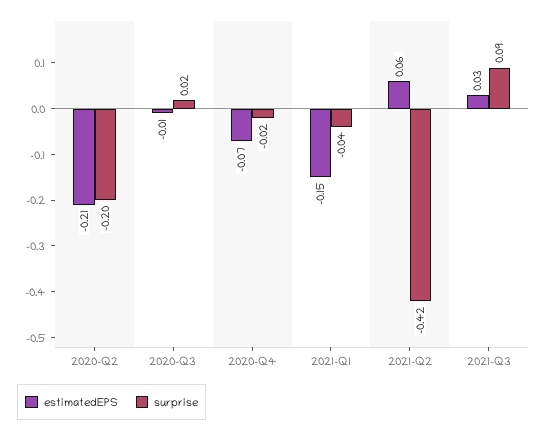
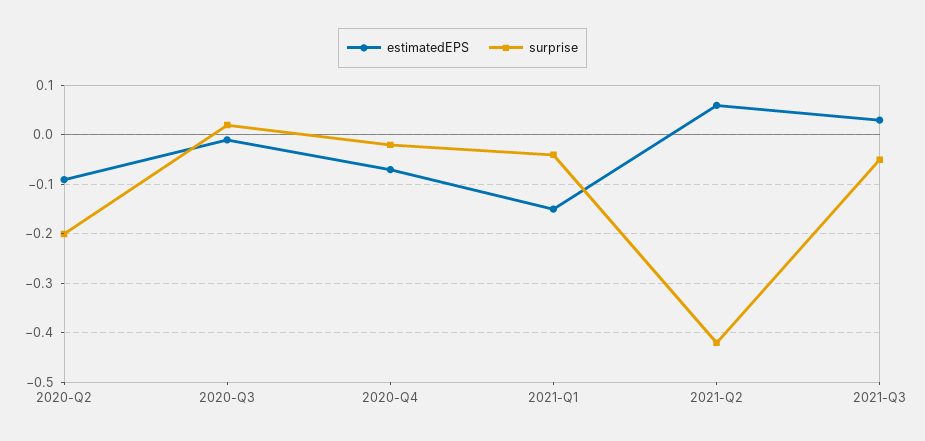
  {
    "estimatedEPS": {
-     "2020-Q2": -0.21,
+     "2020-Q2": -0.1,
      "2020-Q3": -0.01,
      "2020-Q4": -0.07,
      "2021-Q1": -0.15,
      "2021-Q2": 0.06,
      "2021-Q3": 0.03
    },
    "surprise": {
      "2020-Q2": -0.2,
      "2020-Q3": 0.02,
      "2020-Q4": -0.02,
      "2021-Q1": -0.04,
      "2021-Q2": -0.42,
-     "2021-Q3": 0.09
+     "2021-Q3": -0.05
    }
  }

